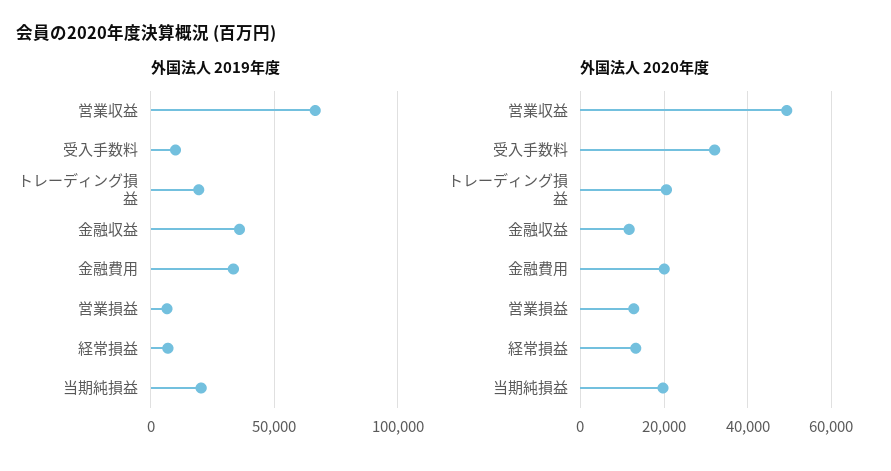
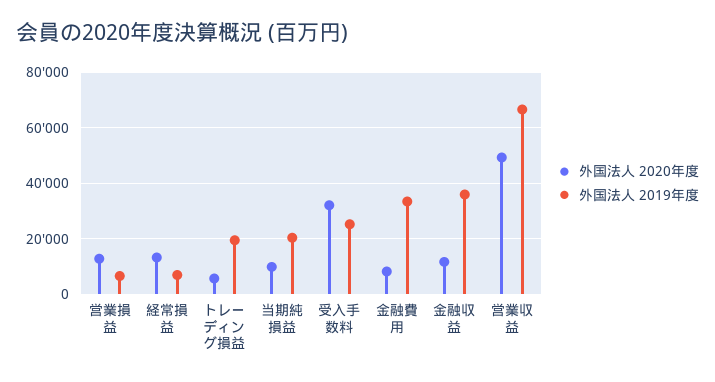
  {
    "外国法人 2019年度": {
      "営業収益": 67500,
-     "受入手数料": 10000,
+     "受入手数料": 25000,
      "トレーディング損益": 20000,
      "金融収益": 35000,
      "金融費用": 32500,
      "営業損益": 7500,
      "経常損益": 7500,
      "当期純損益": 20000
    },
    "外国法人 2020年度": {
      "営業収益": 50000,
      "受入手数料": 32000,
-     "トレーディング損益": 20000,
+     "トレーディング損益": 5000,
      "金融収益": 12000,
-     "金融費用": 20000,
+     "金融費用": 7500,
      "営業損益": 12000,
      "経常損益": 14000,
-     "当期純損益": 20000
+     "当期純損益": 10000
    }
  }

